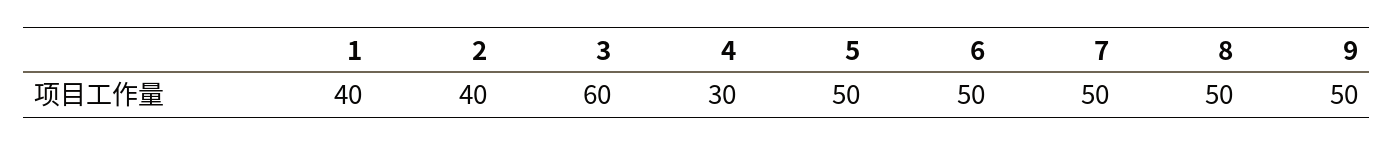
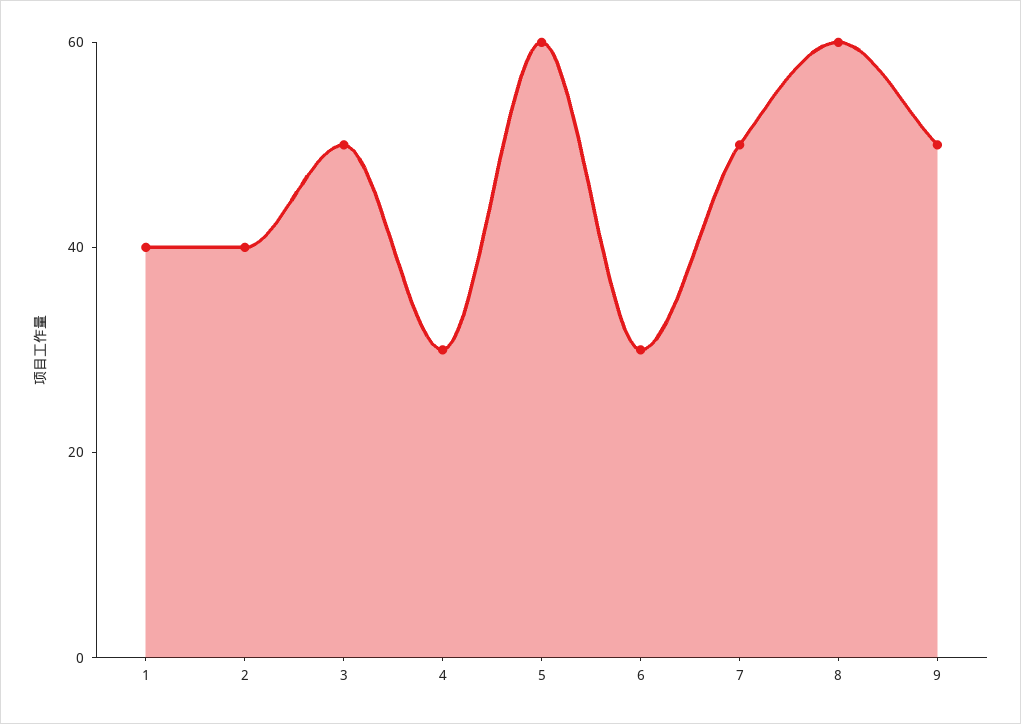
  {
    "1": 40,
    "2": 40,
-   "3": 60,
+   "3": 50,
    "4": 30,
-   "5": 50,
+   "5": 60,
-   "6": 50,
+   "6": 30,
    "7": 50,
-   "8": 50,
+   "8": 60,
    "9": 50
  }

